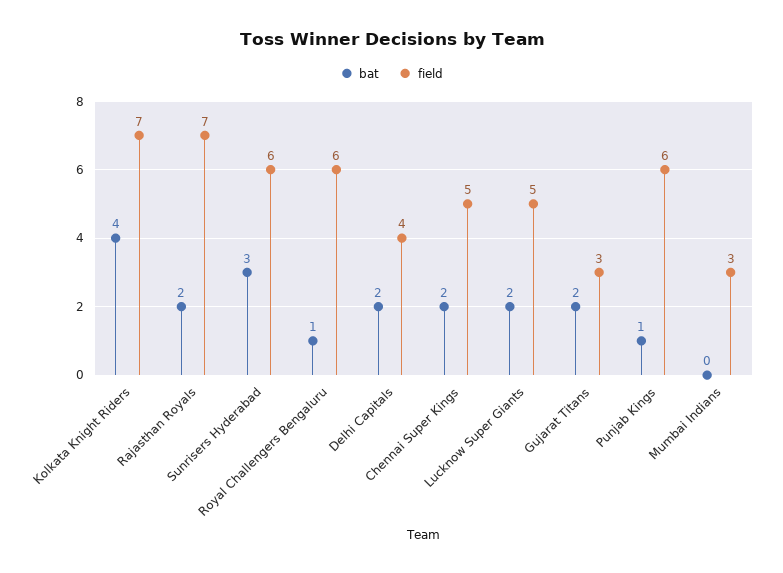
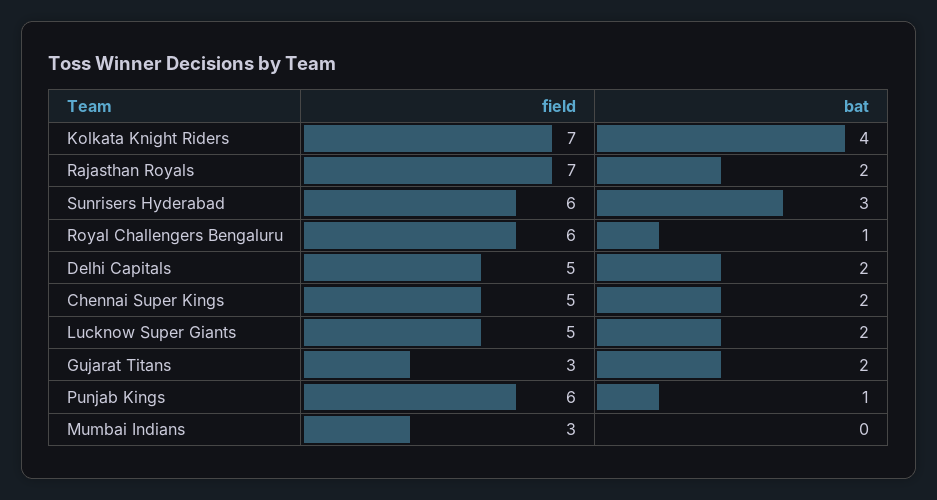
  {
    "bat": {
      "Kolkata Knight Riders": 4,
      "Rajasthan Royals": 2,
      "Sunrisers Hyderabad": 3,
      "Royal Challengers Bengaluru": 1,
      "Delhi Capitals": 2,
      "Chennai Super Kings": 2,
      "Lucknow Super Giants": 2,
      "Gujarat Titans": 2,
      "Punjab Kings": 1,
      "Mumbai Indians": 0
    },
    "field": {
      "Kolkata Knight Riders": 7,
      "Rajasthan Royals": 7,
      "Sunrisers Hyderabad": 6,
      "Royal Challengers Bengaluru": 6,
-     "Delhi Capitals": 4,
+     "Delhi Capitals": 5,
      "Chennai Super Kings": 5,
      "Lucknow Super Giants": 5,
      "Gujarat Titans": 3,
      "Punjab Kings": 6,
      "Mumbai Indians": 3
    }
  }

